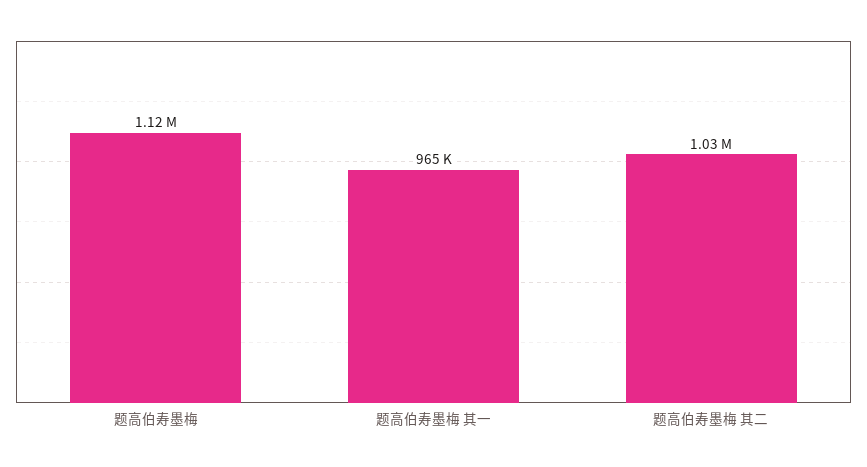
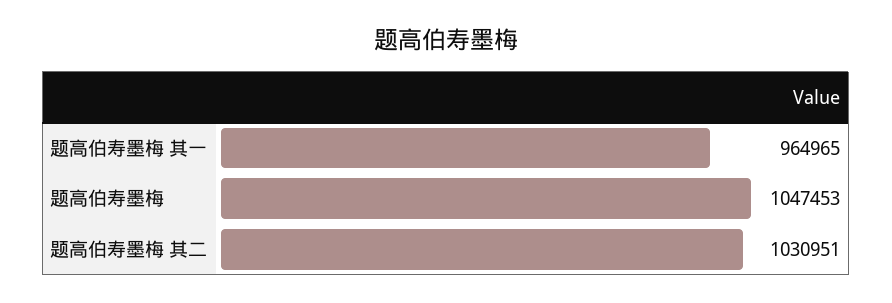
  {
-   "题高伯寿墨梅": 1120000,
+   "题高伯寿墨梅": 1047453,
    "题高伯寿墨梅 其一": 964965,
    "题高伯寿墨梅 其二": 1030951
  }

